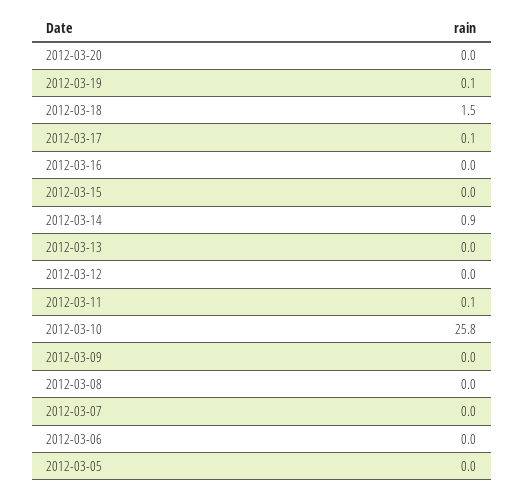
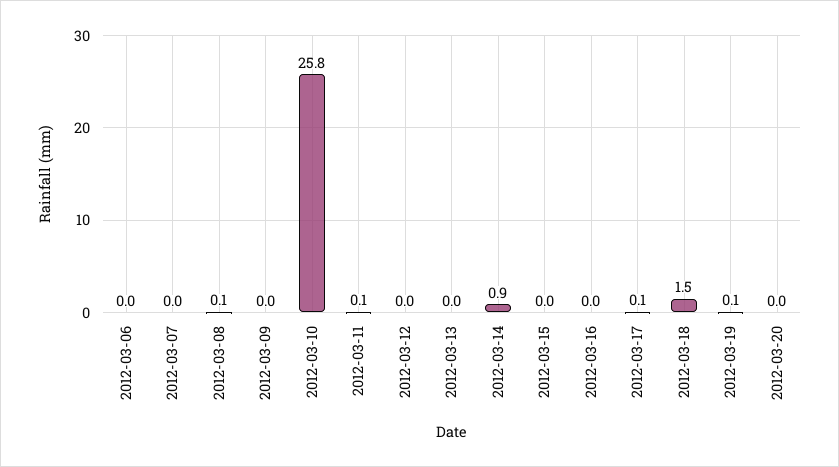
  {
    "2012-03-20": 0,
    "2012-03-19": 0.1,
    "2012-03-18": 1.5,
    "2012-03-17": 0.1,
    "2012-03-16": 0,
    "2012-03-15": 0,
    "2012-03-14": 0.9,
    "2012-03-13": 0,
    "2012-03-12": 0,
    "2012-03-11": 0.1,
    "2012-03-10": 25.8,
    "2012-03-09": 0,
-   "2012-03-08": 0,
+   "2012-03-08": 0.1,
    "2012-03-07": 0,
-   "2012-03-06": 0,
+   "2012-03-06": 0
-   "2012-03-05": 0
  }

